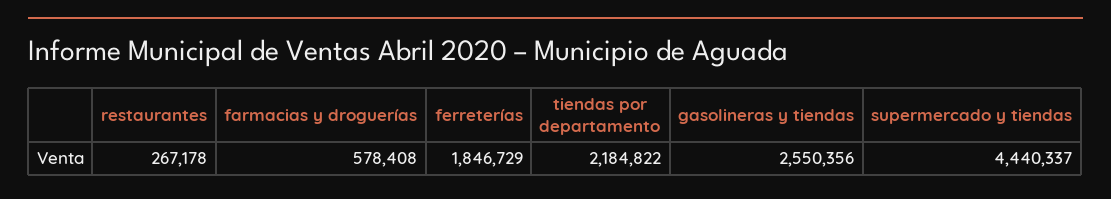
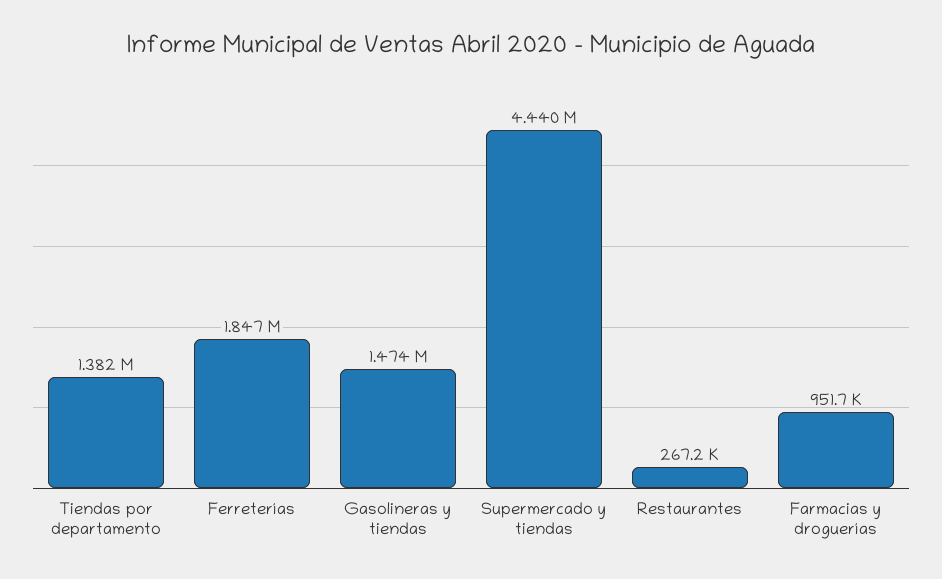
  {
    "restaurantes": 267178,
-   "farmacias y droguerías": 578408,
+   "farmacias y droguerías": 951700,
    "ferreterías": 1846729,
-   "tiendas por departamento": 2184822,
+   "tiendas por departamento": 1382000,
-   "gasolineras y tiendas": 2550356,
+   "gasolineras y tiendas": 1474000,
    "supermercado y tiendas": 4440337
  }

